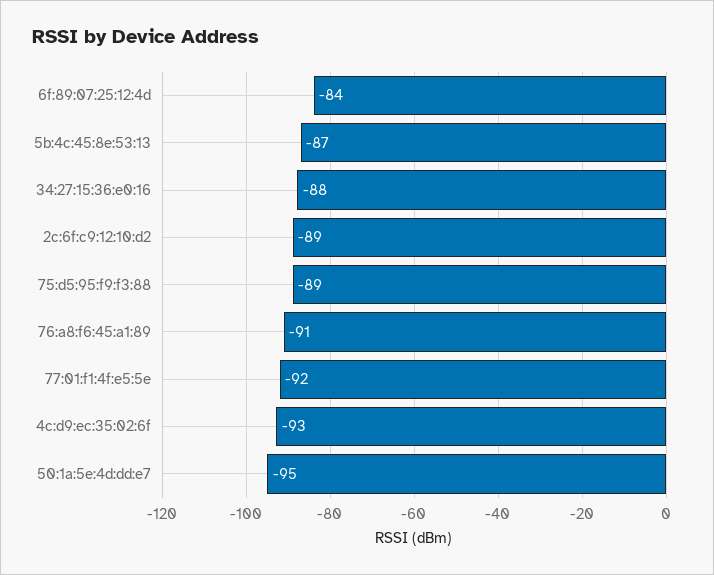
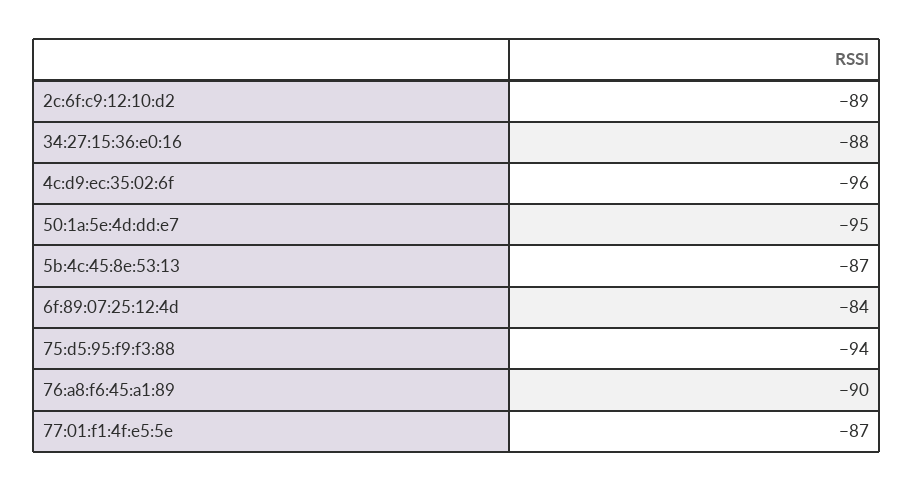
  {
    "6f:89:07:25:12:4d": -84,
    "5b:4c:45:8e:53:13": -87,
    "34:27:15:36:e0:16": -88,
    "2c:6f:c9:12:10:d2": -89,
-   "75:d5:95:f9:f3:88": -89,
+   "75:d5:95:f9:f3:88": -94,
-   "76:a8:f6:45:a1:89": -91,
+   "76:a8:f6:45:a1:89": -90,
-   "77:01:f1:4f:e5:5e": -92,
+   "77:01:f1:4f:e5:5e": -87,
-   "4c:d9:ec:35:02:6f": -93,
+   "4c:d9:ec:35:02:6f": -96,
    "50:1a:5e:4d:dd:e7": -95
  }

